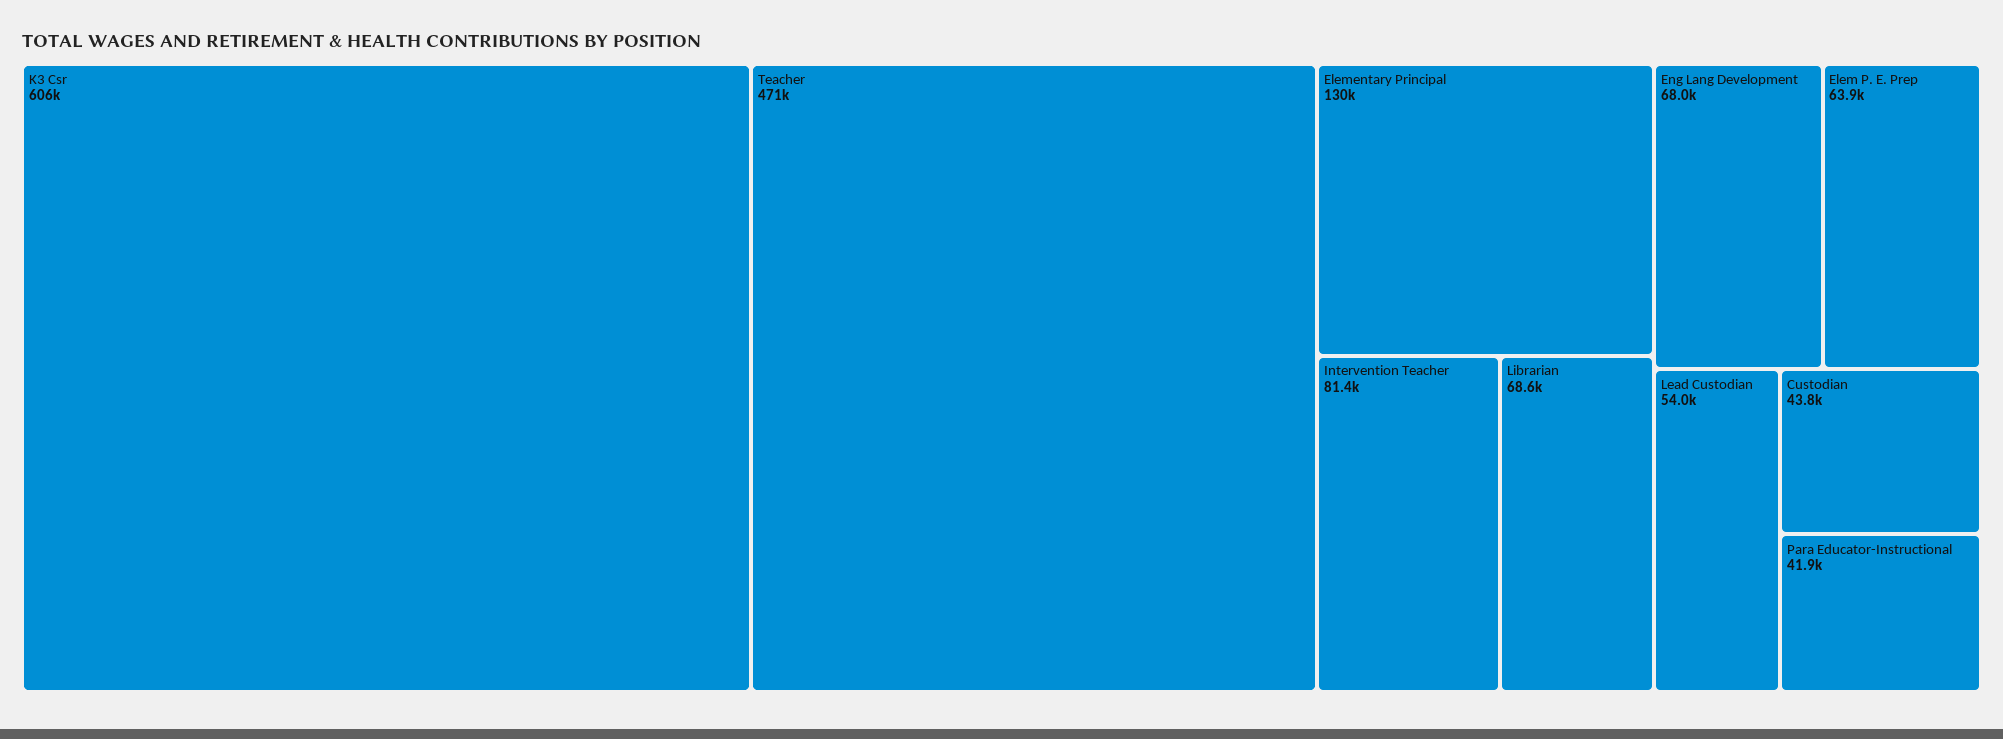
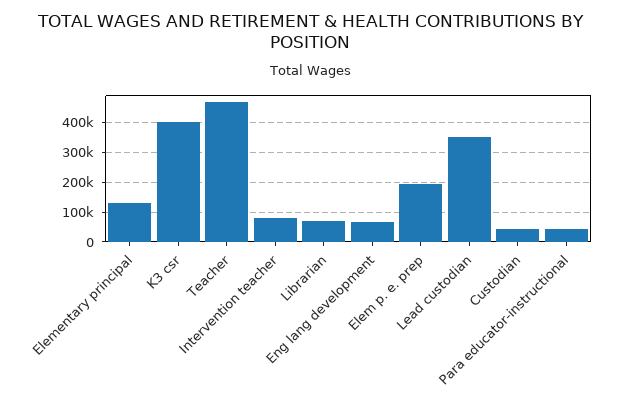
  {
-   "K3 Csr": 606000,
+   "K3 Csr": 400000,
    "Teacher": 471000,
    "Elementary Principal": 130000,
    "Intervention Teacher": 81400,
    "Librarian": 68600,
    "Eng Lang Development": 68000,
-   "Elem P. E. Prep": 63900,
+   "Elem P. E. Prep": 200000,
-   "Lead Custodian": 54000,
+   "Lead Custodian": 350000,
    "Custodian": 43800,
    "Para Educator-Instructional": 41900
  }

